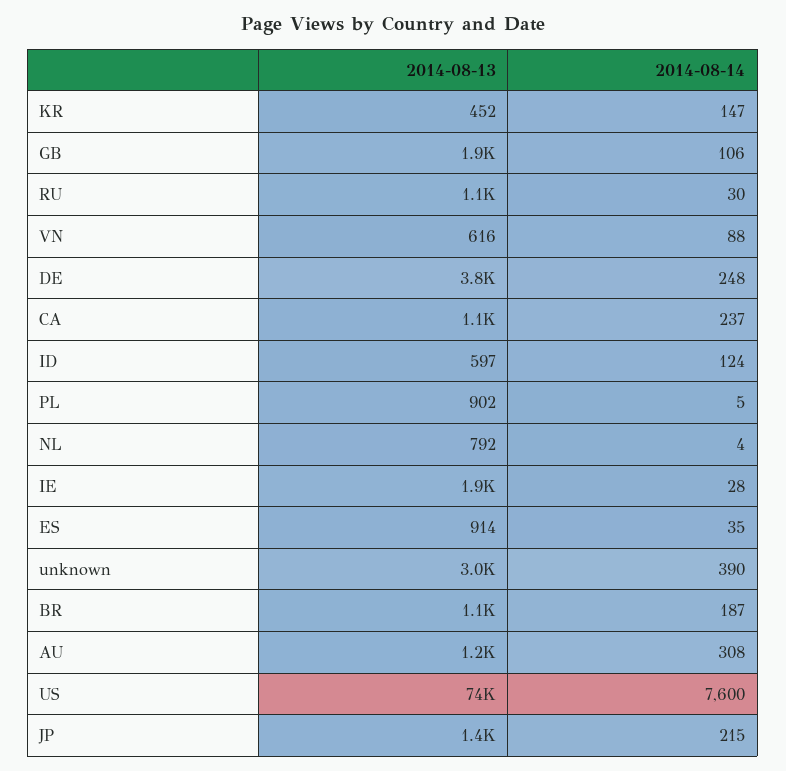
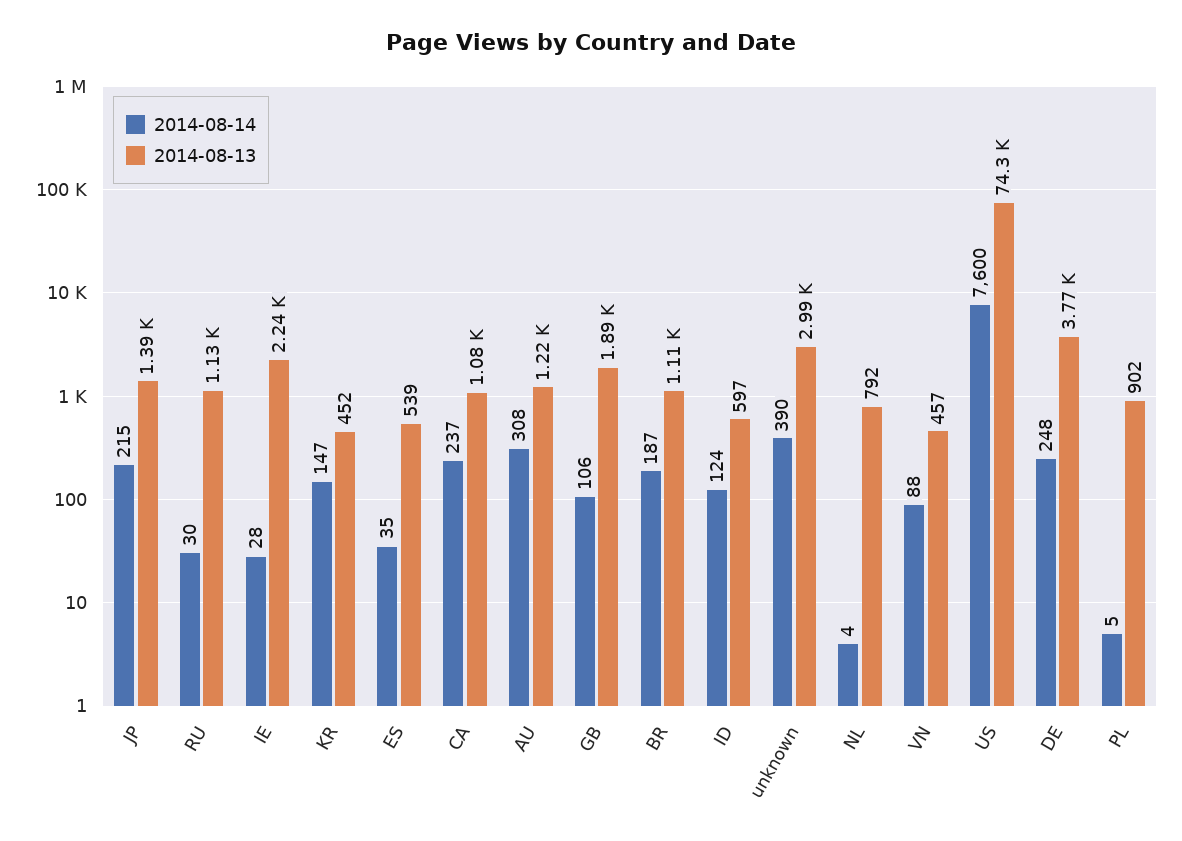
  {
    "2014-08-13": {
      "KR": 452,
      "GB": 1890,
      "RU": 1130,
-     "VN": 616,
+     "VN": 457,
      "DE": 3770,
      "CA": 1080,
      "ID": 597,
      "PL": 902,
      "NL": 792,
-     "IE": 1900,
+     "IE": 2240,
-     "ES": 914,
+     "ES": 539,
      "unknown": 2990,
      "BR": 1110,
      "AU": 1220,
      "US": 74300,
      "JP": 1390
    },
    "2014-08-14": {
      "KR": 147,
      "GB": 106,
      "RU": 30,
      "VN": 88,
      "DE": 248,
      "CA": 237,
      "ID": 124,
      "PL": 5,
      "NL": 4,
      "IE": 28,
      "ES": 35,
      "unknown": 390,
      "BR": 187,
      "AU": 308,
      "US": 7600,
      "JP": 215
    }
  }

